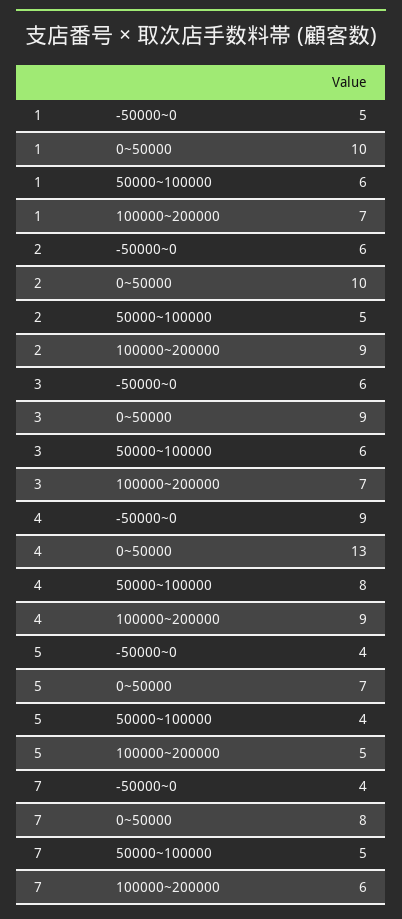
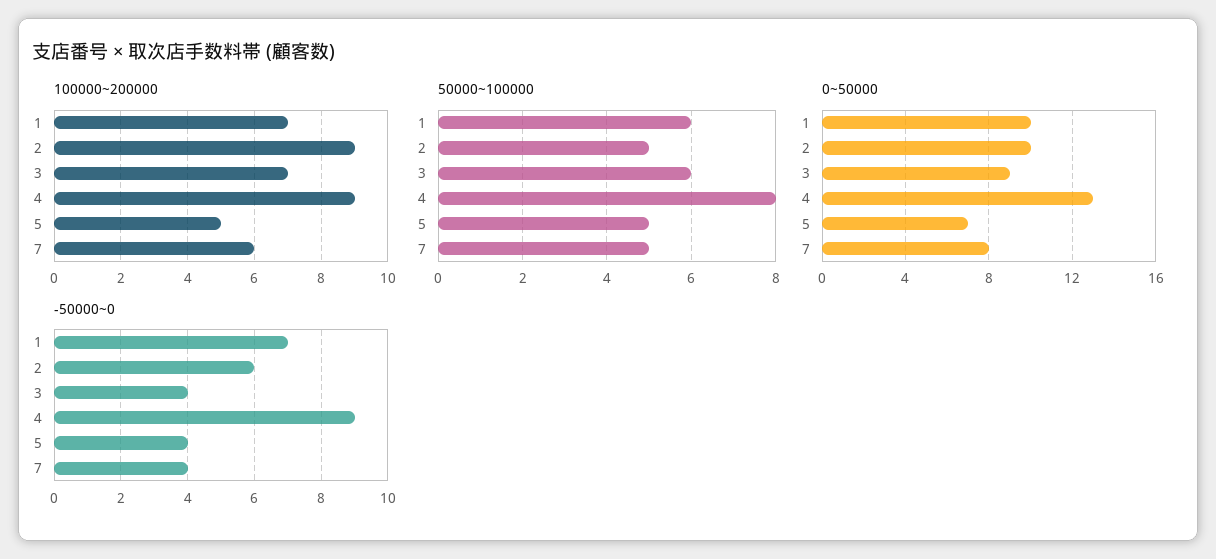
  {
    "-50000~0": {
-     "1": 5,
+     "1": 7,
      "2": 6,
-     "3": 6,
+     "3": 4,
      "4": 9,
      "5": 4,
      "7": 4
    },
    "0~50000": {
      "1": 10,
      "2": 10,
      "3": 9,
      "4": 13,
      "5": 7,
      "7": 8
    },
    "50000~100000": {
      "1": 6,
      "2": 5,
      "3": 6,
      "4": 8,
-     "5": 4,
+     "5": 5,
      "7": 5
    },
    "100000~200000": {
      "1": 7,
      "2": 9,
      "3": 7,
      "4": 9,
      "5": 5,
      "7": 6
    }
  }

